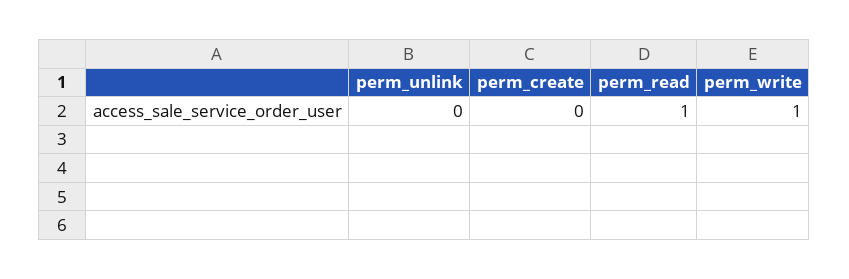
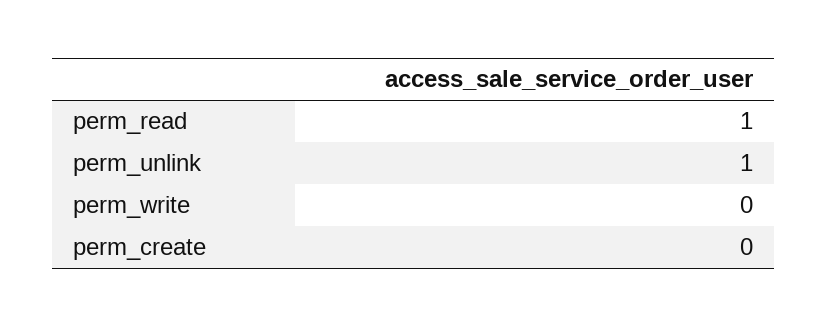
  {
-   "perm_unlink": 0,
+   "perm_unlink": 1,
    "perm_create": 0,
    "perm_read": 1,
-   "perm_write": 1
+   "perm_write": 0
  }

